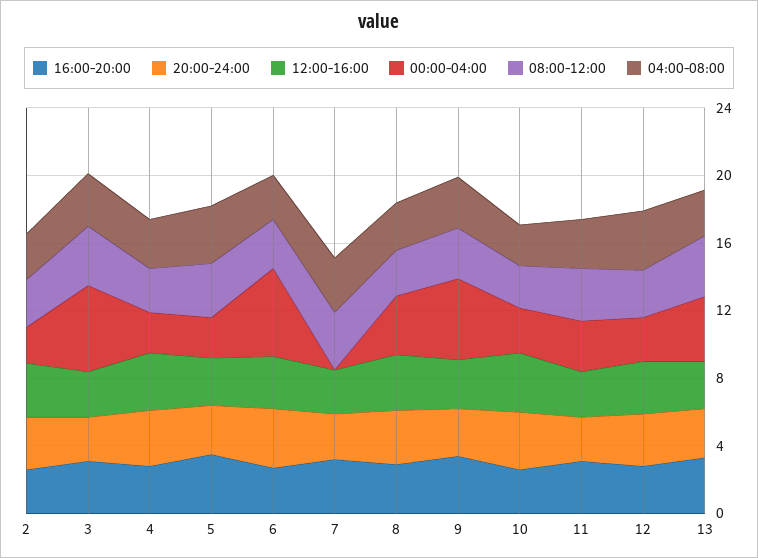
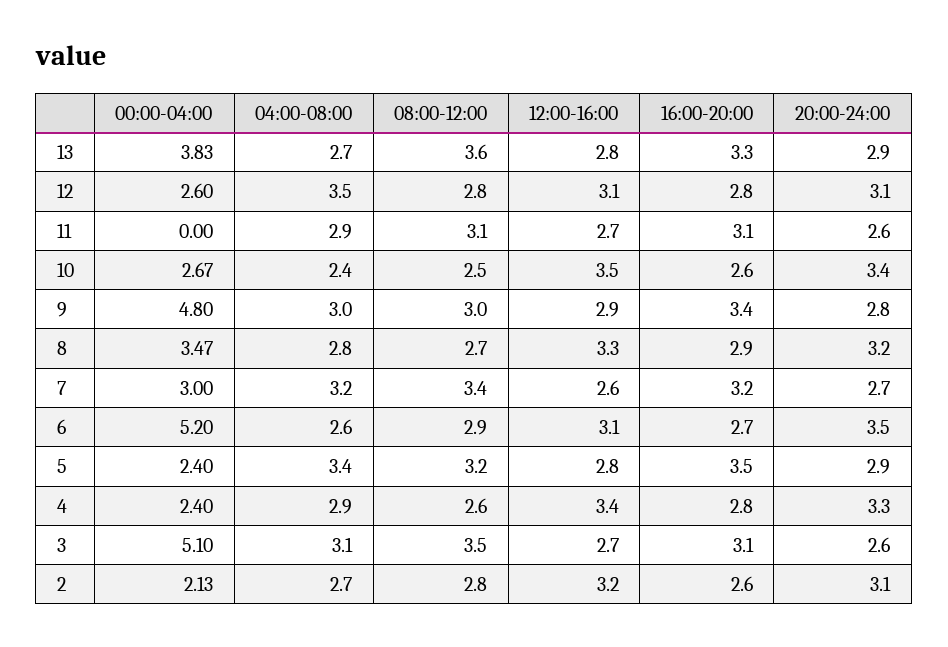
  {
    "16:00-20:00": {
      "2": 2.6,
      "3": 3.1,
      "4": 2.8,
      "5": 3.5,
      "6": 2.7,
      "7": 3.2,
      "8": 2.9,
      "9": 3.4,
      "10": 2.6,
      "11": 3.1,
      "12": 2.8,
      "13": 3.3
    },
    "20:00-24:00": {
      "2": 3.1,
      "3": 2.6,
      "4": 3.3,
      "5": 2.9,
      "6": 3.5,
      "7": 2.7,
      "8": 3.2,
      "9": 2.8,
      "10": 3.4,
      "11": 2.6,
      "12": 3.1,
      "13": 2.9
    },
    "12:00-16:00": {
      "2": 3.2,
      "3": 2.7,
      "4": 3.4,
      "5": 2.8,
      "6": 3.1,
      "7": 2.6,
      "8": 3.3,
      "9": 2.9,
      "10": 3.5,
      "11": 2.7,
      "12": 3.1,
      "13": 2.8
    },
    "00:00-04:00": {
      "2": 2.13,
      "3": 5.1,
      "4": 2.4,
      "5": 2.4,
      "6": 5.2,
-     "7": 0,
+     "7": 3,
      "8": 3.47,
      "9": 4.8,
      "10": 2.67,
-     "11": 3,
+     "11": 0,
      "12": 2.6,
      "13": 3.83
    },
    "08:00-12:00": {
      "2": 2.8,
      "3": 3.5,
      "4": 2.6,
      "5": 3.2,
      "6": 2.9,
      "7": 3.4,
      "8": 2.7,
      "9": 3,
      "10": 2.5,
      "11": 3.1,
      "12": 2.8,
      "13": 3.6
    },
    "04:00-08:00": {
      "2": 2.7,
      "3": 3.1,
      "4": 2.9,
      "5": 3.4,
      "6": 2.6,
      "7": 3.2,
      "8": 2.8,
      "9": 3,
      "10": 2.4,
      "11": 2.9,
      "12": 3.5,
      "13": 2.7
    }
  }

